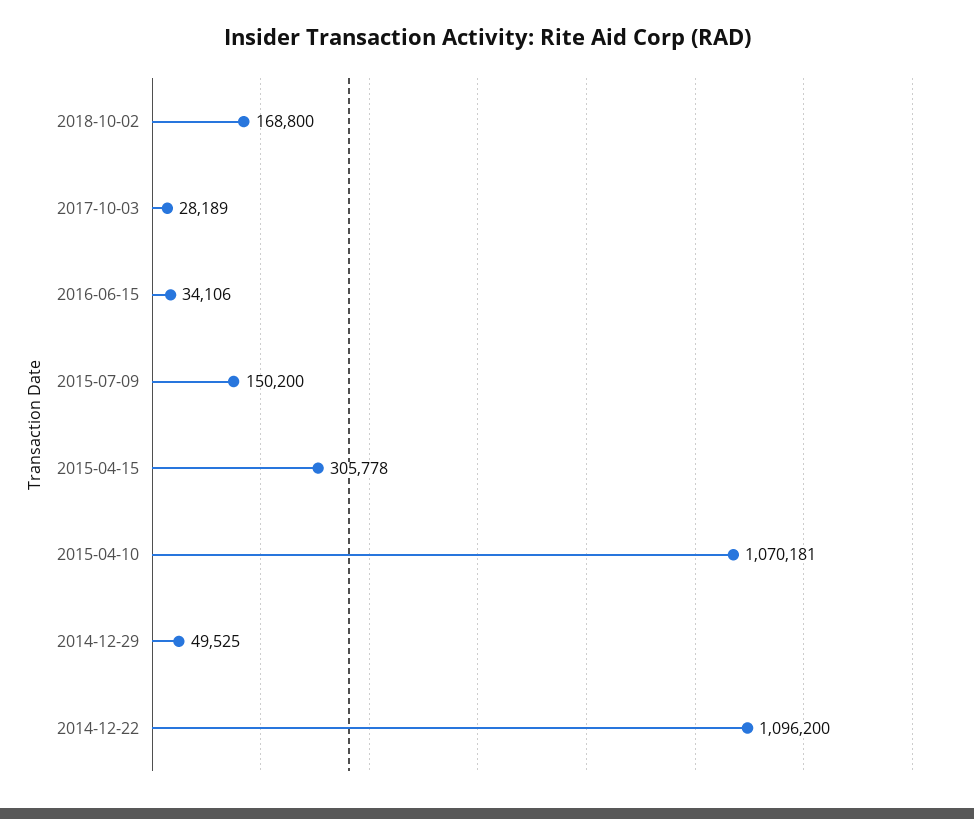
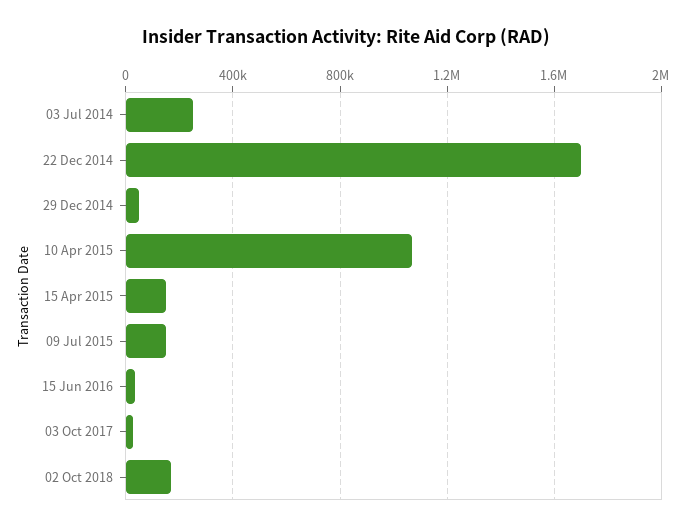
  {
    "2018-10-02": 168800,
    "2017-10-03": 28189,
    "2016-06-15": 34106,
    "2015-07-09": 150200,
-   "2015-04-15": 305778,
+   "2015-04-15": 150000,
    "2015-04-10": 1070181,
    "2014-12-29": 49525,
-   "2014-12-22": 1096200
+   "2014-12-22": 1700000,
+   "03 Jul 2014": 250000
  }

